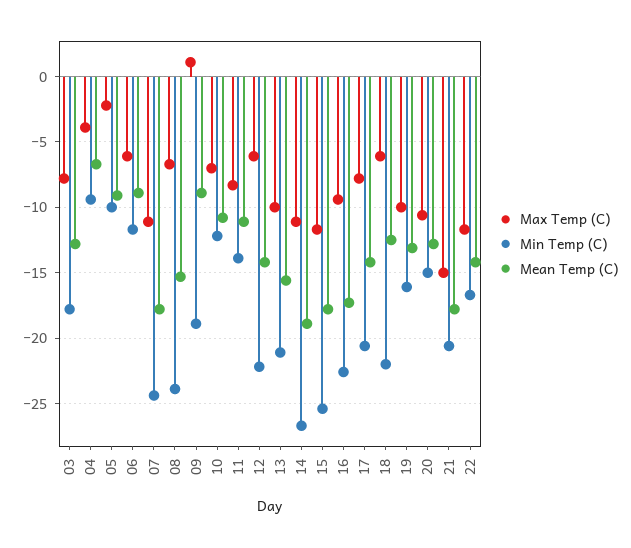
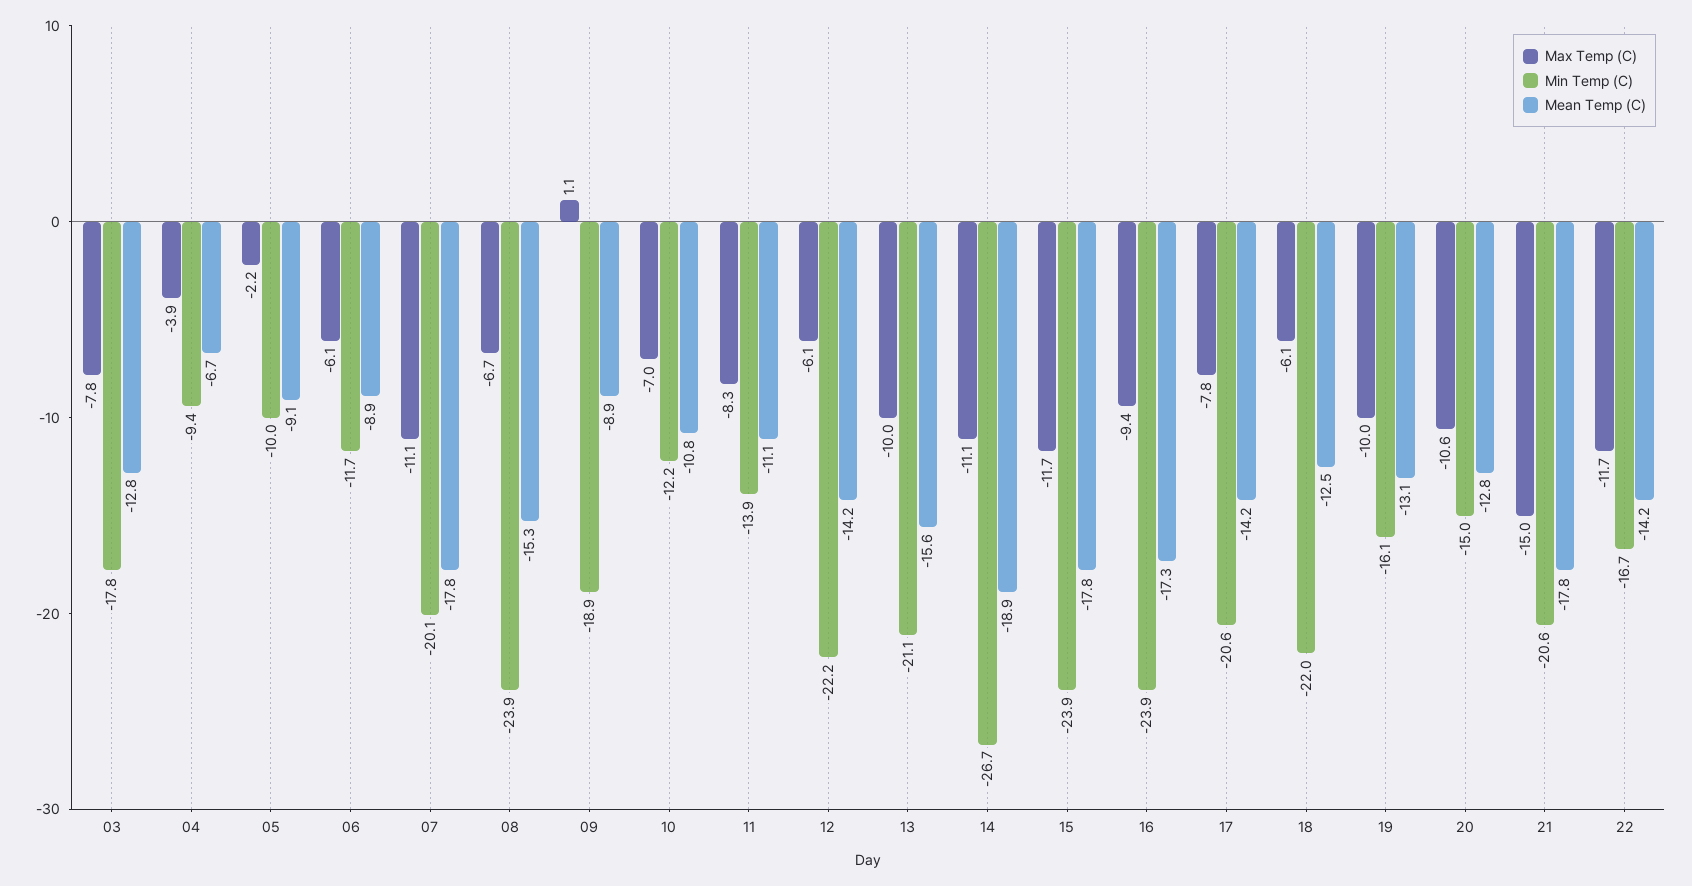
  {
    "Max Temp (C)": {
      "03": -7.8,
      "04": -3.9,
      "05": -2.2,
      "06": -6.1,
      "07": -11.1,
      "08": -6.7,
      "09": 1.1,
      "10": -7,
      "11": -8.3,
      "12": -6.1,
      "13": -10,
      "14": -11.1,
      "15": -11.7,
      "16": -9.4,
      "17": -7.8,
      "18": -6.1,
      "19": -10,
      "20": -10.6,
      "21": -15,
      "22": -11.7
    },
    "Min Temp (C)": {
      "03": -17.8,
      "04": -9.4,
      "05": -10,
      "06": -11.7,
-     "07": -24.5,
+     "07": -20.1,
      "08": -23.9,
      "09": -18.9,
      "10": -12.2,
      "11": -13.9,
      "12": -22.2,
      "13": -21.1,
      "14": -26.7,
-     "15": -25.5,
+     "15": -23.9,
-     "16": -22.5,
+     "16": -23.9,
      "17": -20.6,
      "18": -22,
      "19": -16.1,
      "20": -15,
      "21": -20.6,
      "22": -16.7
    },
    "Mean Temp (C)": {
      "03": -12.8,
      "04": -6.7,
      "05": -9.1,
      "06": -8.9,
      "07": -17.8,
      "08": -15.3,
      "09": -8.9,
      "10": -10.8,
      "11": -11.1,
      "12": -14.2,
      "13": -15.6,
      "14": -18.9,
      "15": -17.8,
      "16": -17.3,
      "17": -14.2,
      "18": -12.5,
      "19": -13.1,
      "20": -12.8,
      "21": -17.8,
      "22": -14.2
    }
  }

